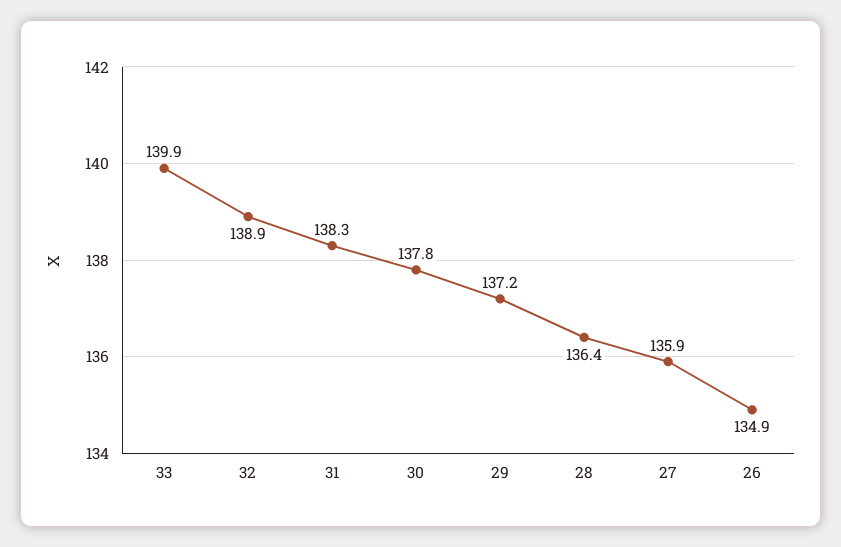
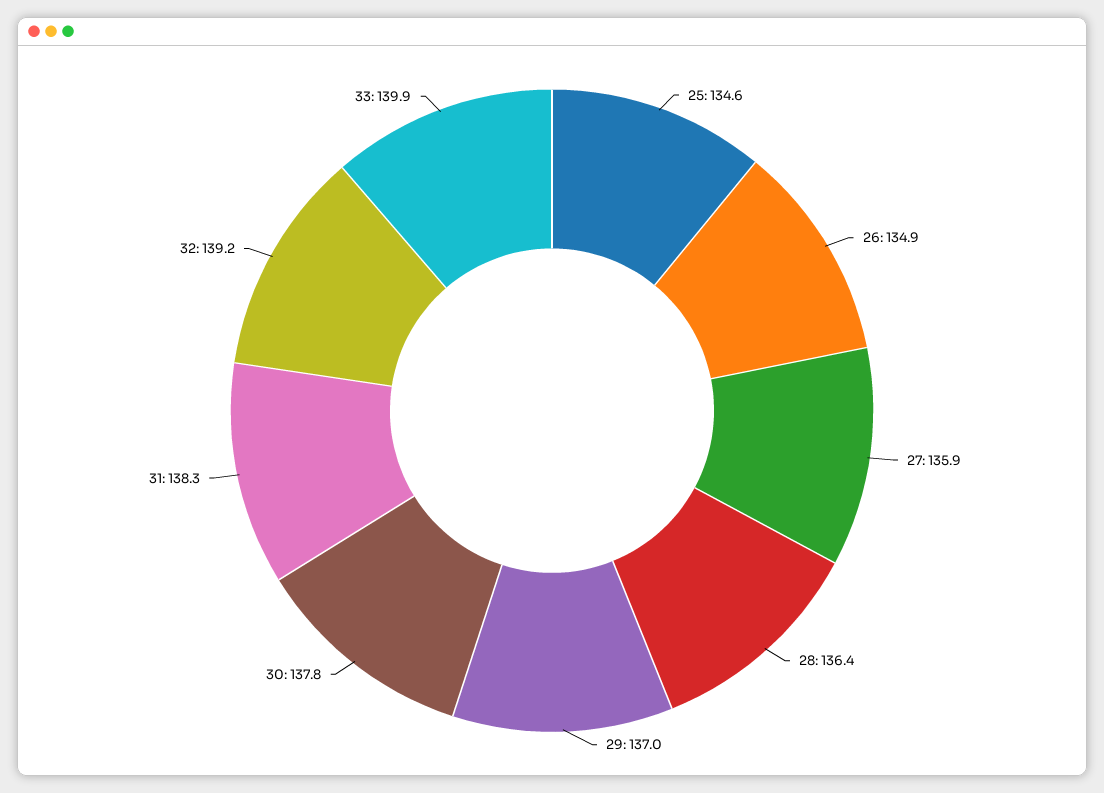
  {
    "33": 139.9,
-   "32": 138.9,
+   "32": 139.2,
    "31": 138.3,
    "30": 137.8,
-   "29": 137.2,
+   "29": 137,
    "28": 136.4,
    "27": 135.9,
-   "26": 134.9
+   "26": 134.9,
+   "25": 134.6
  }

